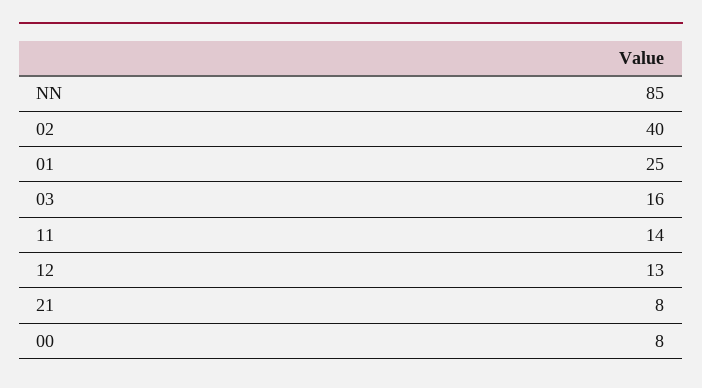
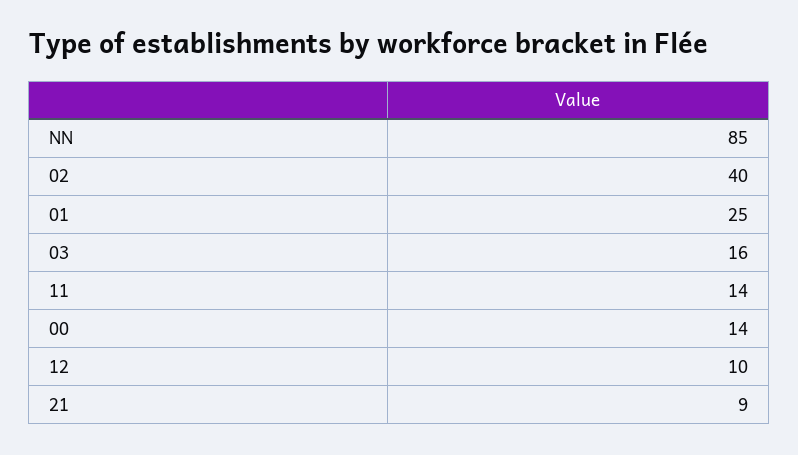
  {
    "NN": 85,
    "02": 40,
    "01": 25,
    "03": 16,
    "11": 14,
-   "12": 13,
+   "12": 10,
-   "21": 8,
+   "21": 9,
-   "00": 8
+   "00": 14
  }

